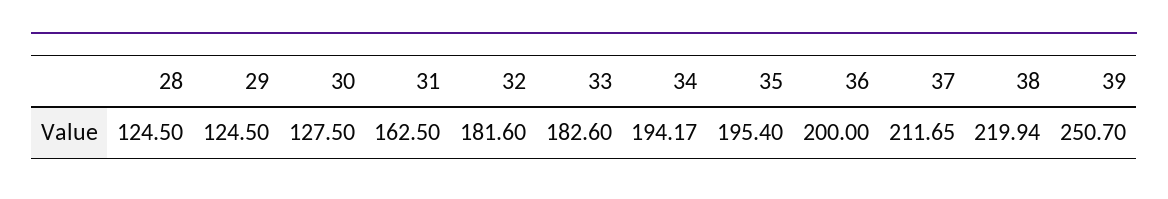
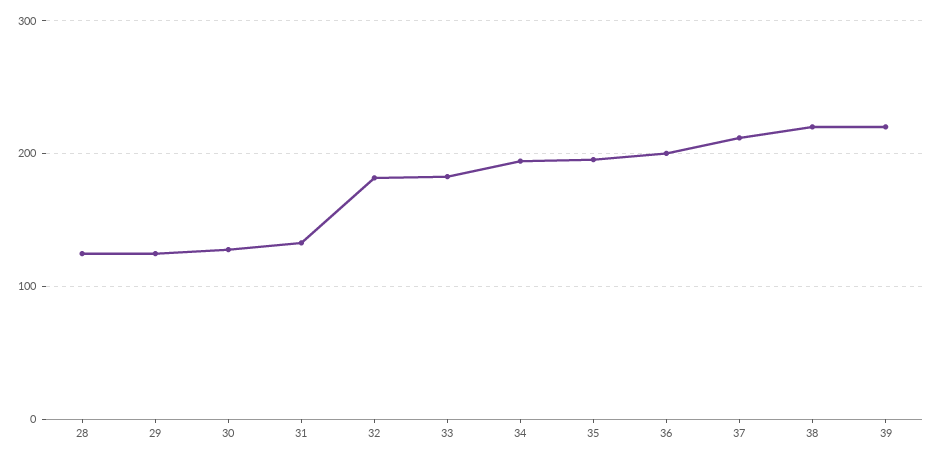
  {
    "28": 124.5,
    "29": 124.5,
    "30": 127.5,
-   "31": 162.5,
+   "31": 130,
    "32": 181.6,
    "33": 182.6,
    "34": 194.17,
    "35": 195.4,
    "36": 200,
    "37": 211.65,
    "38": 219.94,
-   "39": 250.7
+   "39": 220
  }

